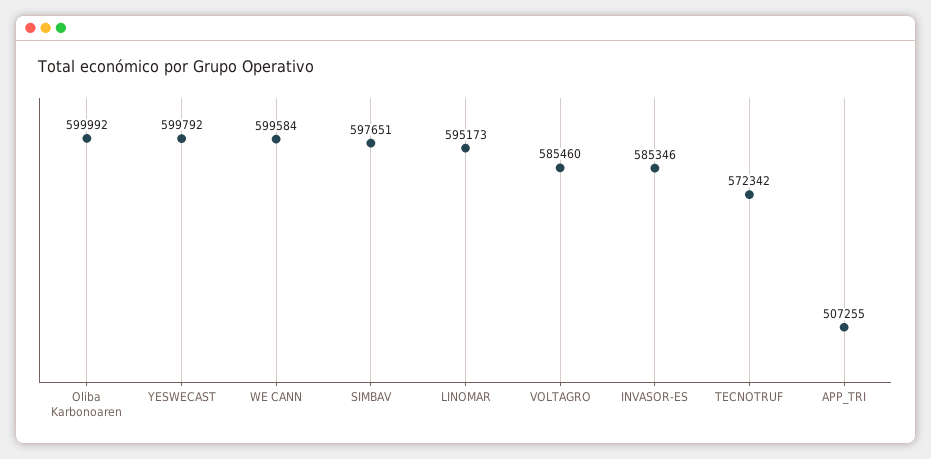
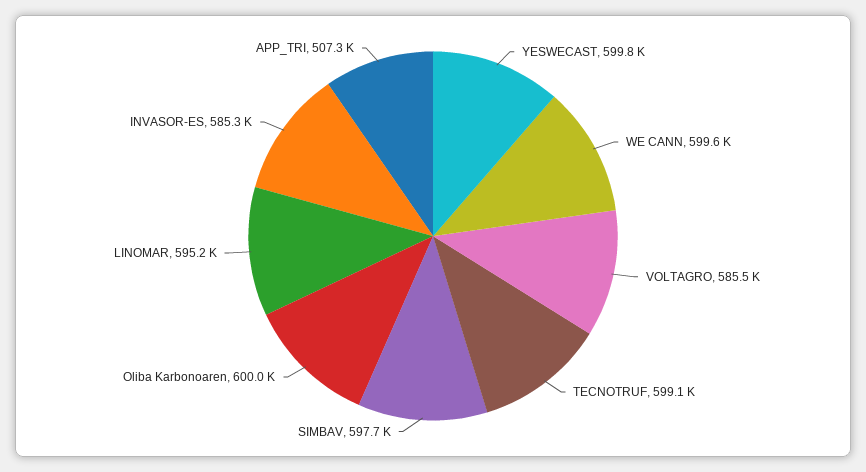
  {
    "Oliba Karbonoaren": 599992,
    "YESWECAST": 599792,
    "WE CANN": 599584,
    "SIMBAV": 597651,
    "LINOMAR": 595173,
    "VOLTAGRO": 585460,
    "INVASOR-ES": 585346,
-   "TECNOTRUF": 572342,
+   "TECNOTRUF": 599100,
    "APP_TRI": 507255
  }

